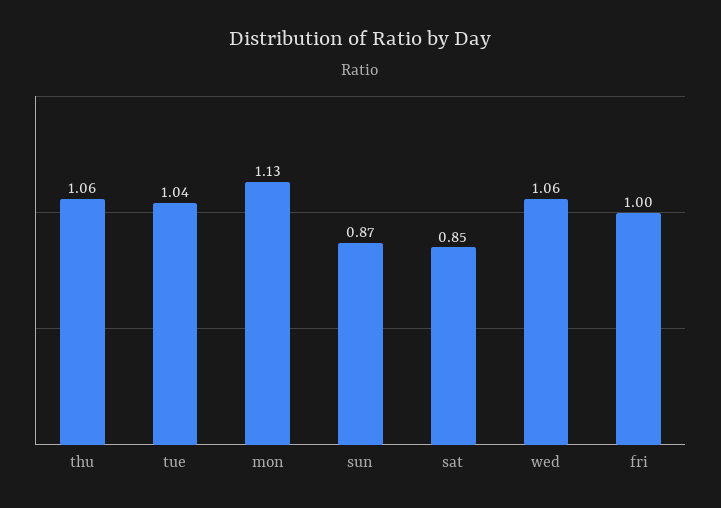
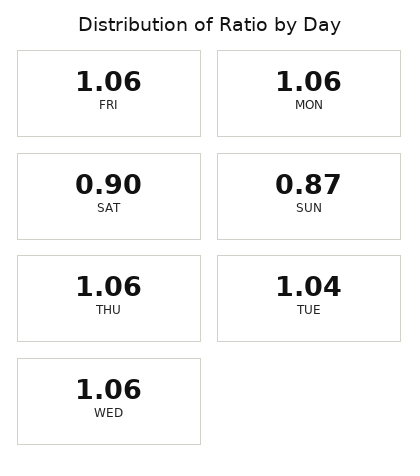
  {
    "thu": 1.06,
    "tue": 1.04,
-   "mon": 1.13,
+   "mon": 1.06,
    "sun": 0.87,
-   "sat": 0.85,
+   "sat": 0.9,
    "wed": 1.06,
-   "fri": 1
+   "fri": 1.06
  }

